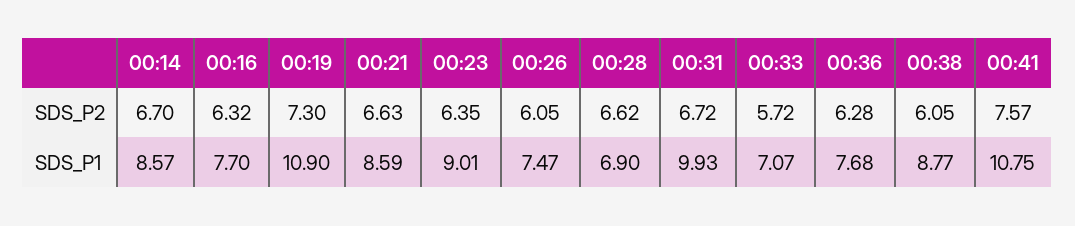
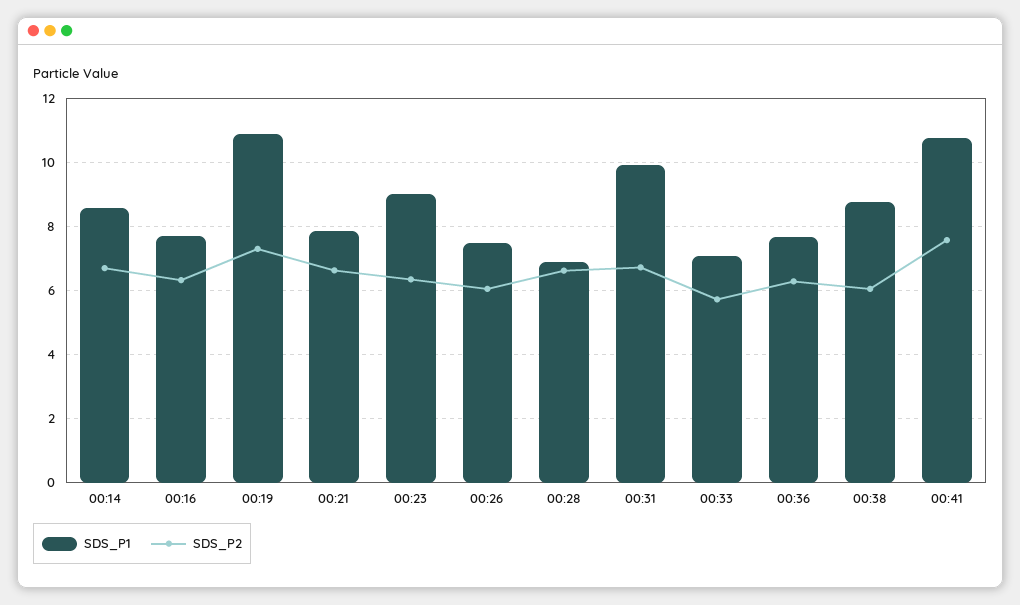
  {
    "SDS_P2": {
      "00:14": 6.7,
      "00:16": 6.32,
      "00:19": 7.3,
      "00:21": 6.63,
      "00:23": 6.35,
      "00:26": 6.05,
      "00:28": 6.62,
      "00:31": 6.72,
      "00:33": 5.72,
      "00:36": 6.28,
      "00:38": 6.05,
      "00:41": 7.57
    },
    "SDS_P1": {
      "00:14": 8.57,
      "00:16": 7.7,
      "00:19": 10.9,
-     "00:21": 8.59,
+     "00:21": 7.8,
      "00:23": 9.01,
      "00:26": 7.47,
      "00:28": 6.9,
      "00:31": 9.93,
      "00:33": 7.07,
      "00:36": 7.68,
      "00:38": 8.77,
      "00:41": 10.75
    }
  }

